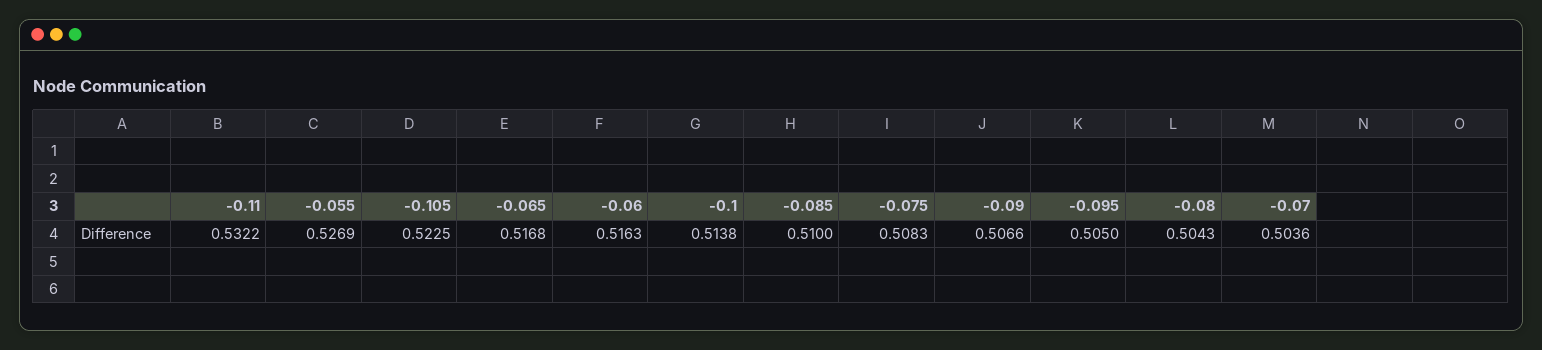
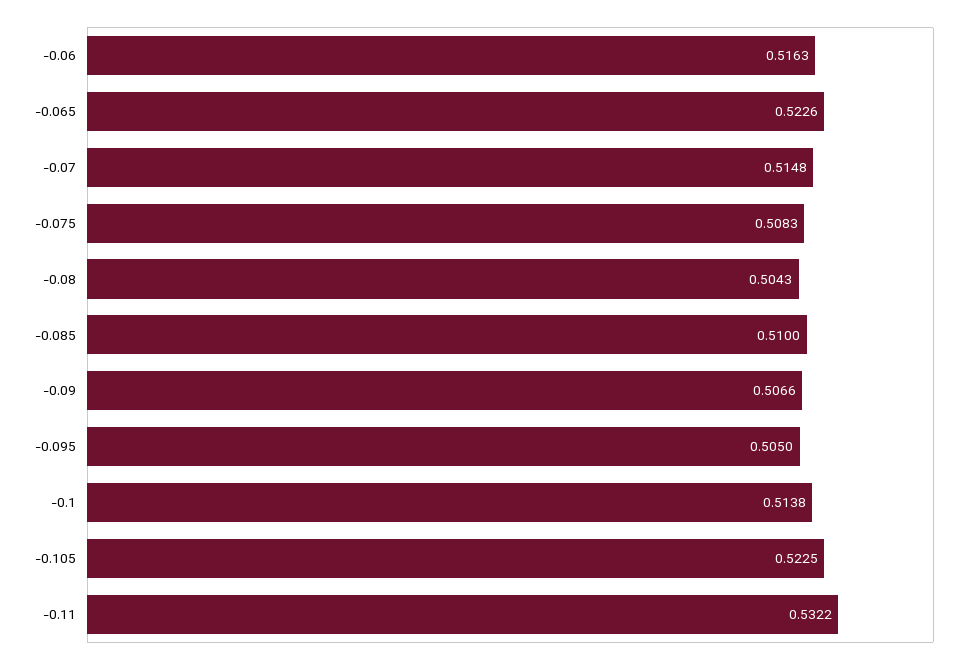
  {
    "-0.11": 0.5322,
-   "-0.055": 0.5269,
    "-0.105": 0.5225,
-   "-0.065": 0.5168,
+   "-0.065": 0.5226,
    "-0.06": 0.5163,
    "-0.1": 0.5138,
    "-0.085": 0.51,
    "-0.075": 0.5083,
    "-0.09": 0.5066,
    "-0.095": 0.505,
    "-0.08": 0.5043,
-   "-0.07": 0.5036
+   "-0.07": 0.5148
  }

